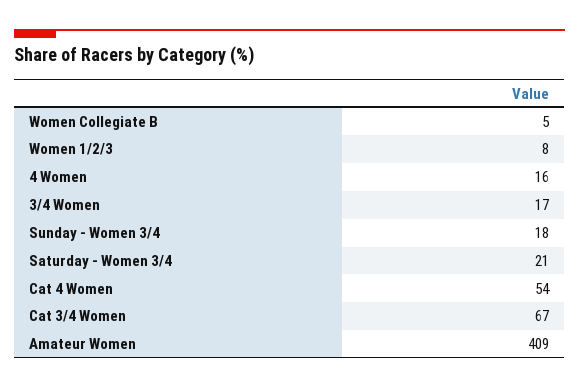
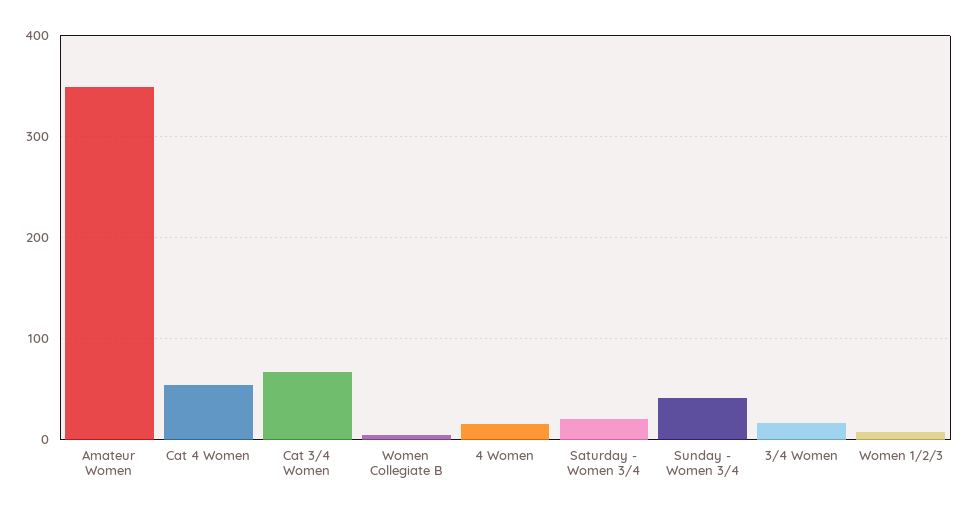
  {
    "Women Collegiate B": 5,
    "Women 1/2/3": 8,
    "4 Women": 16,
    "3/4 Women": 17,
-   "Sunday - Women 3/4": 18,
+   "Sunday - Women 3/4": 40,
    "Saturday - Women 3/4": 21,
    "Cat 4 Women": 54,
    "Cat 3/4 Women": 67,
-   "Amateur Women": 409
+   "Amateur Women": 350
  }

